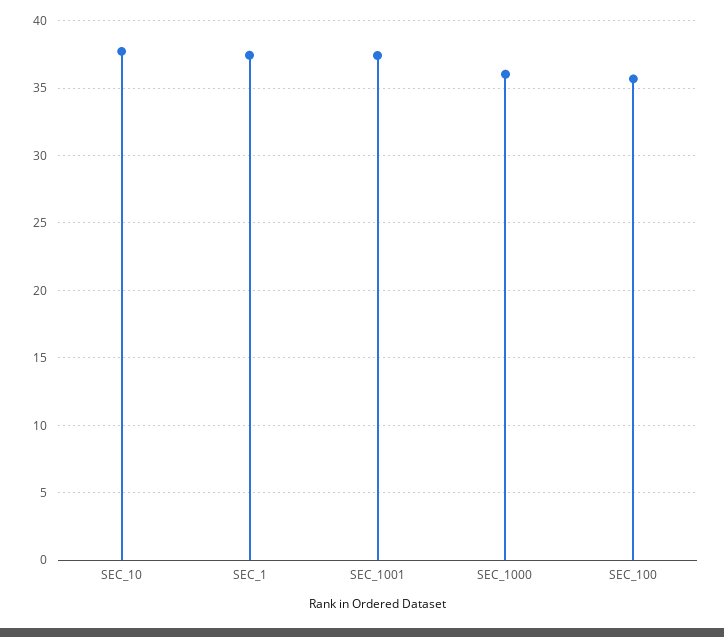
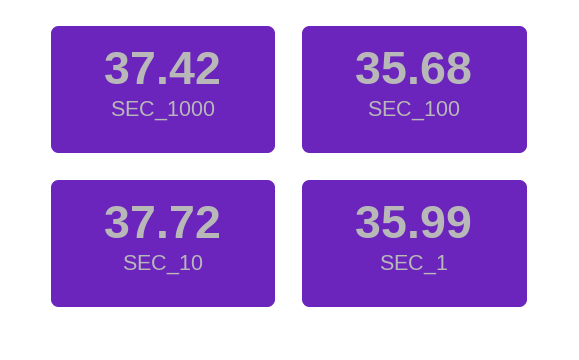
  {
    "SEC_10": 37.72,
-   "SEC_1": 37.5,
+   "SEC_1": 35.99,
-   "SEC_1001": 37.5,
-   "SEC_1000": 36,
+   "SEC_1000": 37.42,
    "SEC_100": 35.68
  }

